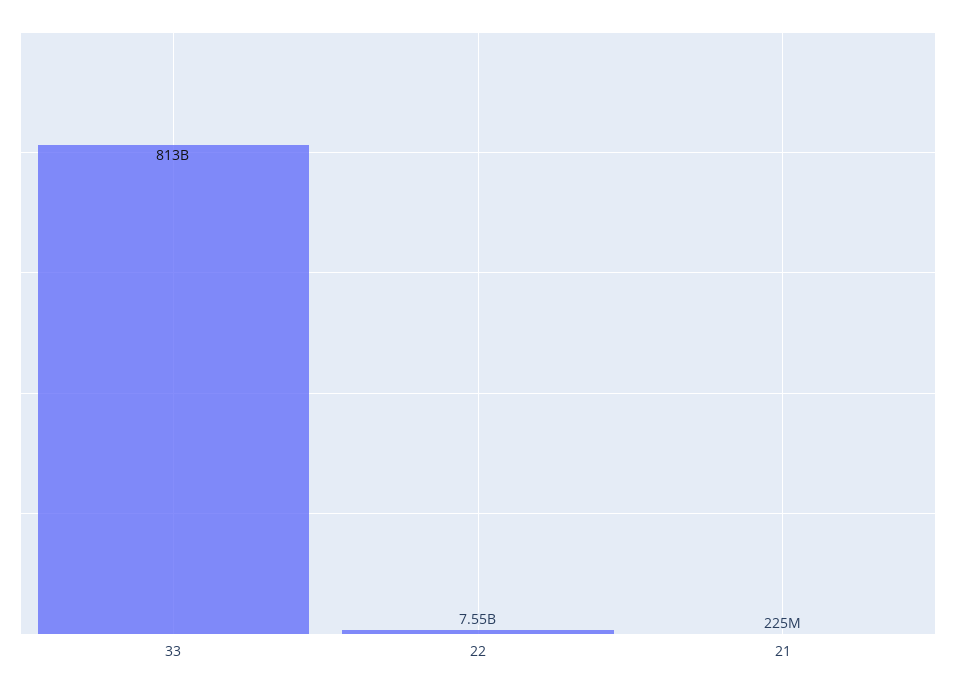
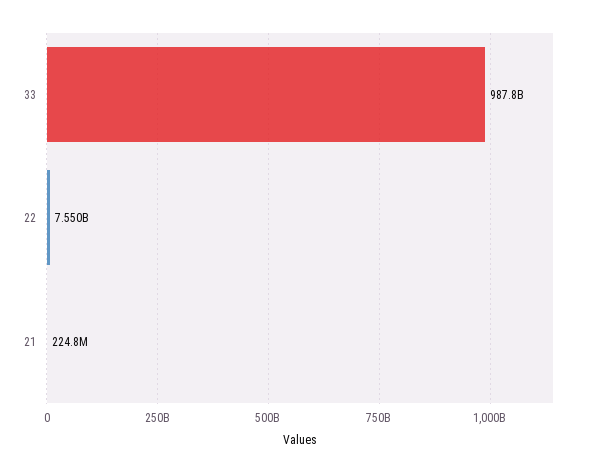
  {
-   "33": 813000000000,
+   "33": 987800000000,
    "22": 7550000000,
    "21": 224800000
  }

